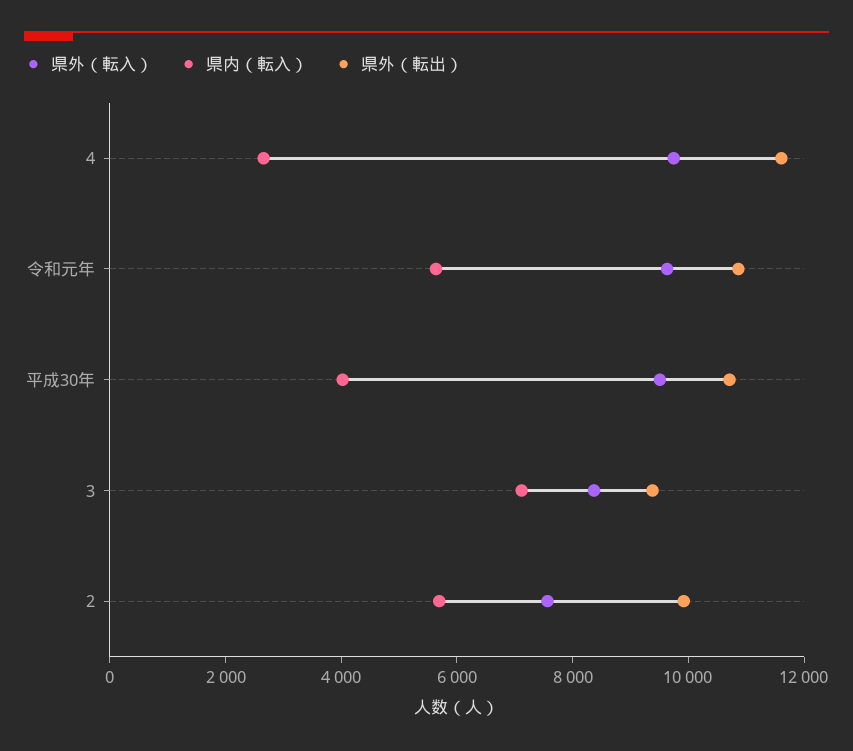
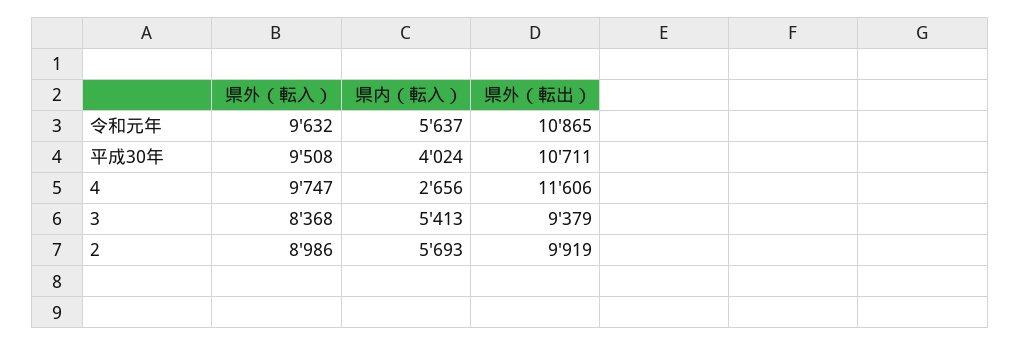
  {
    "県外（転入）": {
      "4": 9747,
      "令和元年": 9632,
      "平成30年": 9508,
      "3": 8368,
-     "2": 7500
+     "2": 8986
    },
    "県内（転入）": {
      "4": 2656,
      "令和元年": 5637,
      "平成30年": 4024,
-     "3": 7000,
+     "3": 5413,
      "2": 5693
    },
    "県外（転出）": {
      "4": 11606,
      "令和元年": 10865,
      "平成30年": 10711,
      "3": 9379,
      "2": 9919
    }
  }

